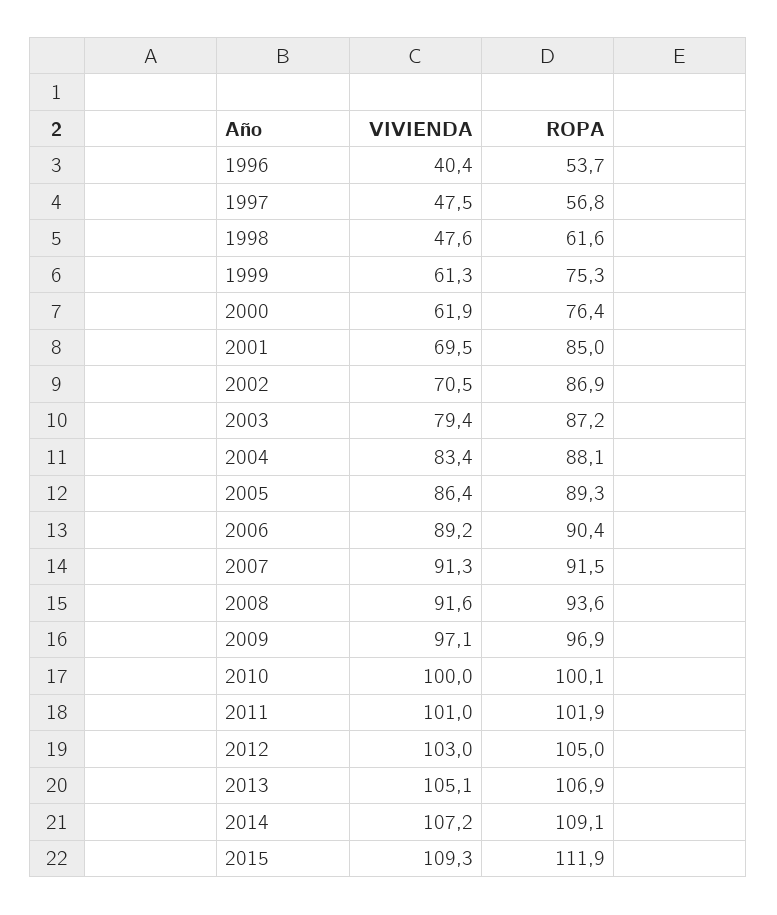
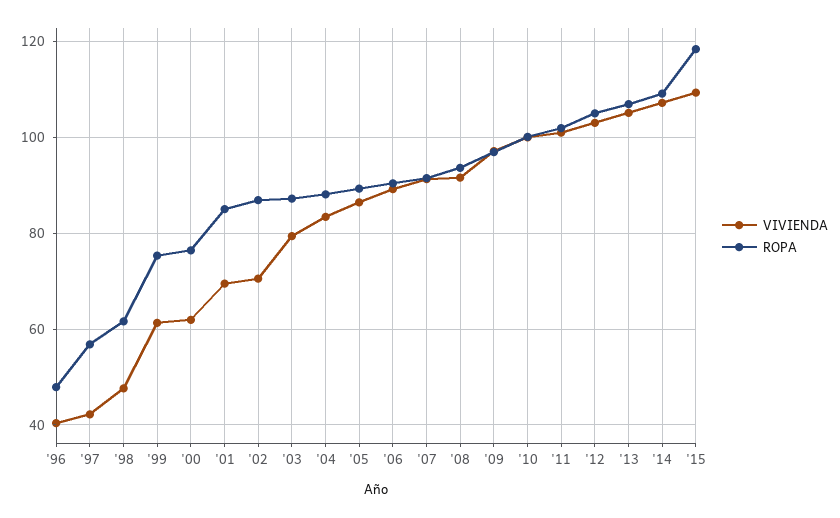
  {
    "VIVIENDA": {
      "1996": 40.4,
-     "1997": 47.5,
+     "1997": 42,
      "1998": 47.6,
      "1999": 61.3,
      "2000": 61.9,
      "2001": 69.5,
      "2002": 70.5,
      "2003": 79.4,
      "2004": 83.4,
      "2005": 86.4,
      "2006": 89.2,
      "2007": 91.3,
      "2008": 91.6,
      "2009": 97.1,
      "2010": 100,
      "2011": 101,
      "2012": 103,
      "2013": 105.1,
      "2014": 107.2,
      "2015": 109.3
    },
    "ROPA": {
-     "1996": 53.7,
+     "1996": 48,
      "1997": 56.8,
      "1998": 61.6,
      "1999": 75.3,
      "2000": 76.4,
      "2001": 85,
      "2002": 86.9,
      "2003": 87.2,
      "2004": 88.1,
      "2005": 89.3,
      "2006": 90.4,
      "2007": 91.5,
      "2008": 93.6,
      "2009": 96.9,
      "2010": 100.1,
      "2011": 101.9,
      "2012": 105,
      "2013": 106.9,
      "2014": 109.1,
-     "2015": 111.9
+     "2015": 118
    }
  }

